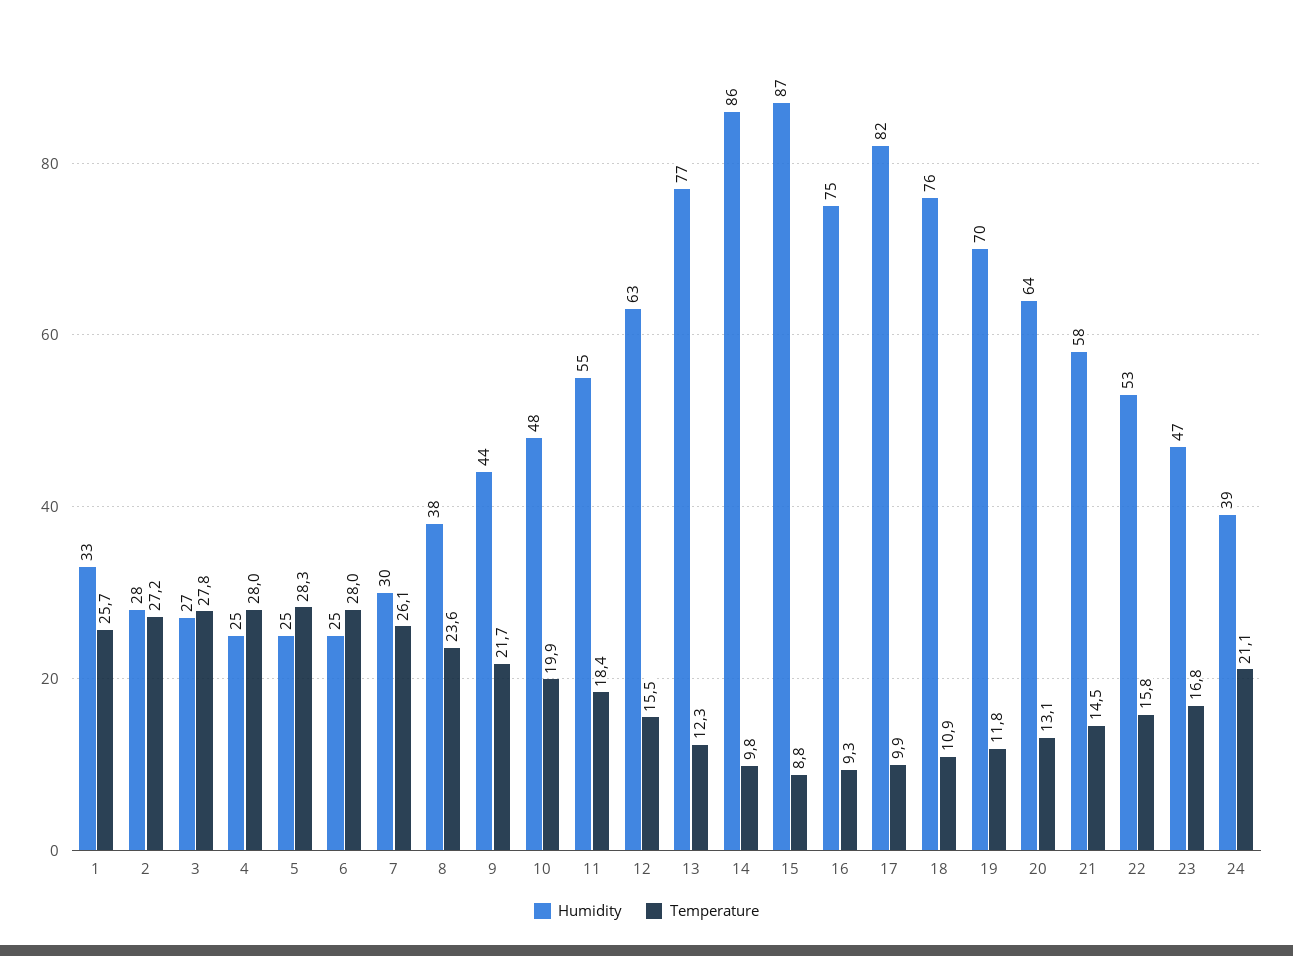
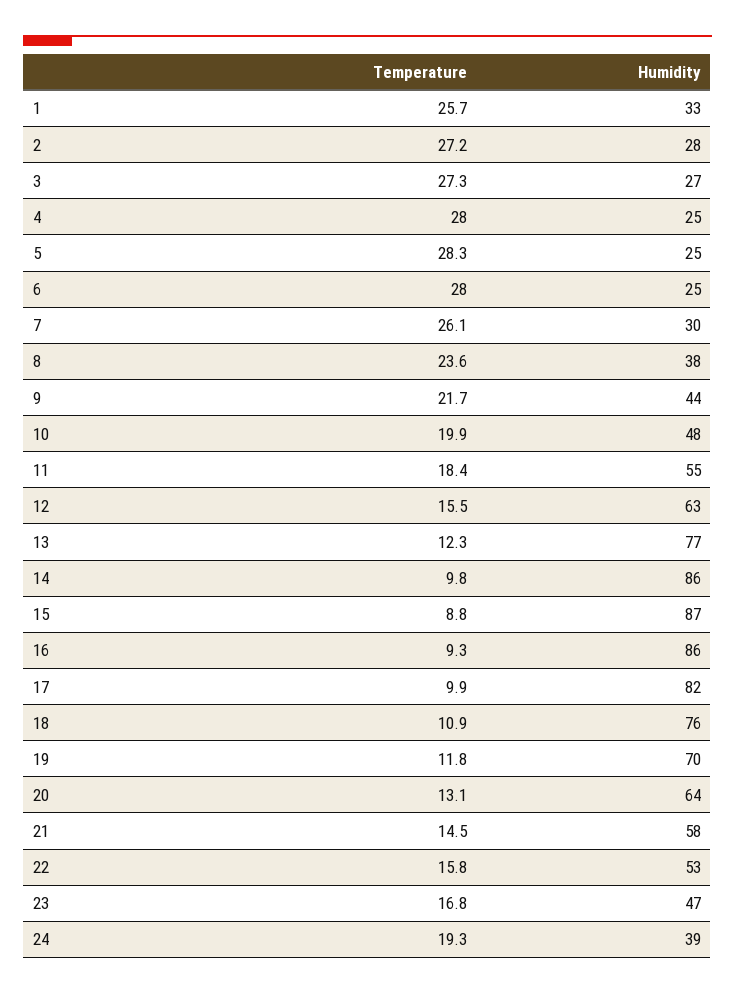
  {
    "Humidity": {
      "1": 33,
      "2": 28,
      "3": 27,
      "4": 25,
      "5": 25,
      "6": 25,
      "7": 30,
      "8": 38,
      "9": 44,
      "10": 48,
      "11": 55,
      "12": 63,
      "13": 77,
      "14": 86,
      "15": 87,
-     "16": 75,
+     "16": 86,
      "17": 82,
      "18": 76,
      "19": 70,
      "20": 64,
      "21": 58,
      "22": 53,
      "23": 47,
      "24": 39
    },
    "Temperature": {
      "1": 25.7,
      "2": 27.2,
-     "3": 27.8,
+     "3": 27.3,
      "4": 28,
      "5": 28.3,
      "6": 28,
      "7": 26.1,
      "8": 23.6,
      "9": 21.7,
      "10": 19.9,
      "11": 18.4,
      "12": 15.5,
      "13": 12.3,
      "14": 9.8,
      "15": 8.8,
      "16": 9.3,
      "17": 9.9,
      "18": 10.9,
      "19": 11.8,
      "20": 13.1,
      "21": 14.5,
      "22": 15.8,
      "23": 16.8,
-     "24": 21.1
+     "24": 19.3
    }
  }

